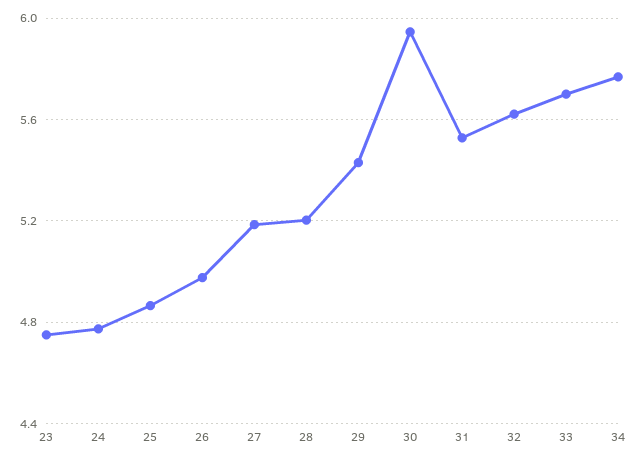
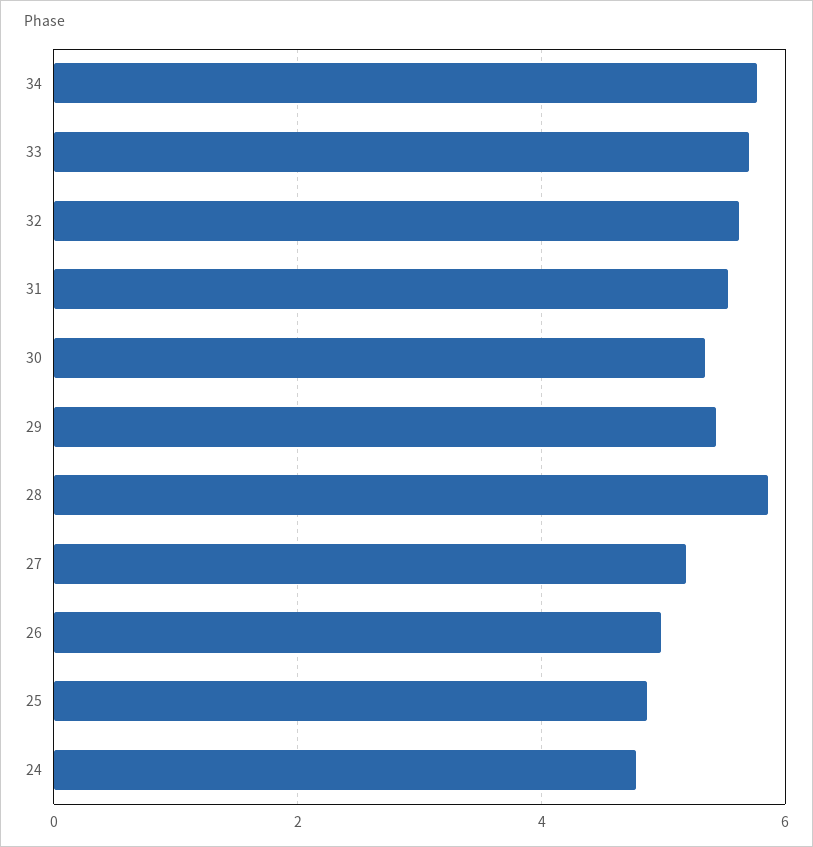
  {
-   "23": 4.75,
    "24": 4.75,
    "25": 4.85,
    "26": 5,
    "27": 5.2,
-   "28": 5.2,
+   "28": 5.8,
    "29": 5.45,
-   "30": 5.95,
+   "30": 5.4,
    "31": 5.55,
    "32": 5.6,
    "33": 5.7,
    "34": 5.75
  }

